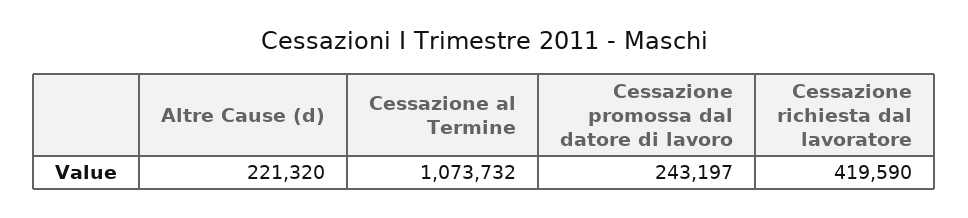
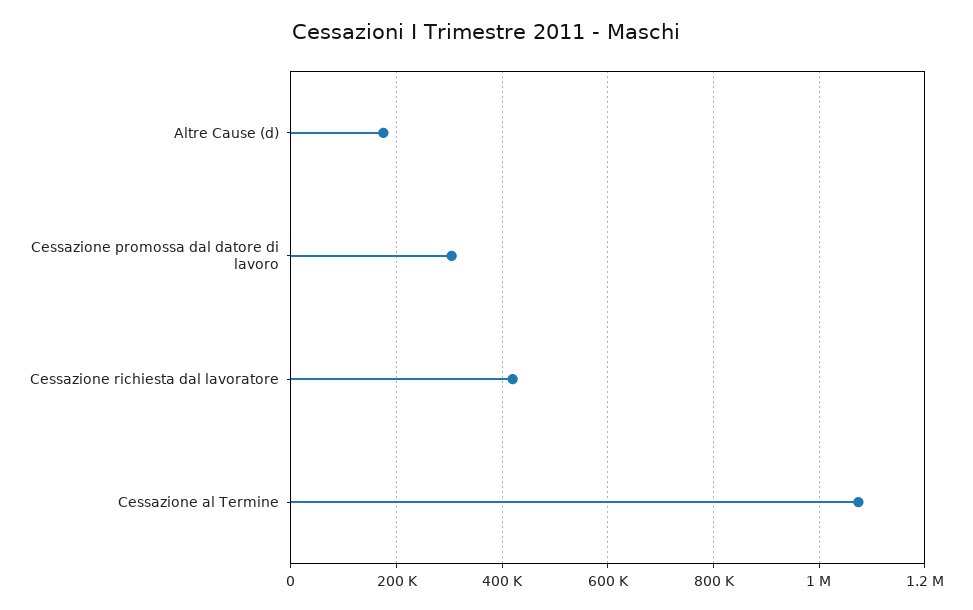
  {
-   "Altre Cause (d)": 221320,
+   "Altre Cause (d)": 180000,
    "Cessazione al Termine": 1073732,
-   "Cessazione promossa dal datore di lavoro": 243197,
+   "Cessazione promossa dal datore di lavoro": 300000,
    "Cessazione richiesta dal lavoratore": 419590
  }

